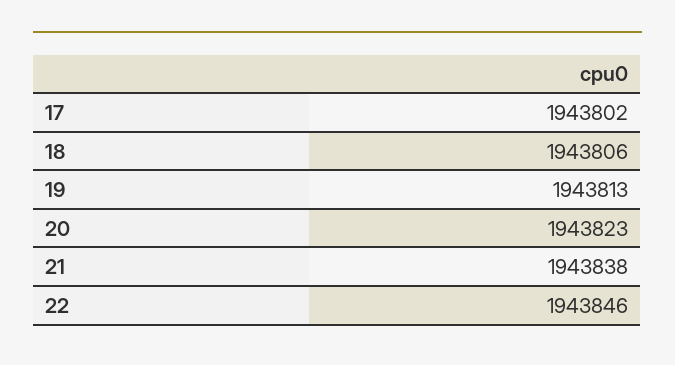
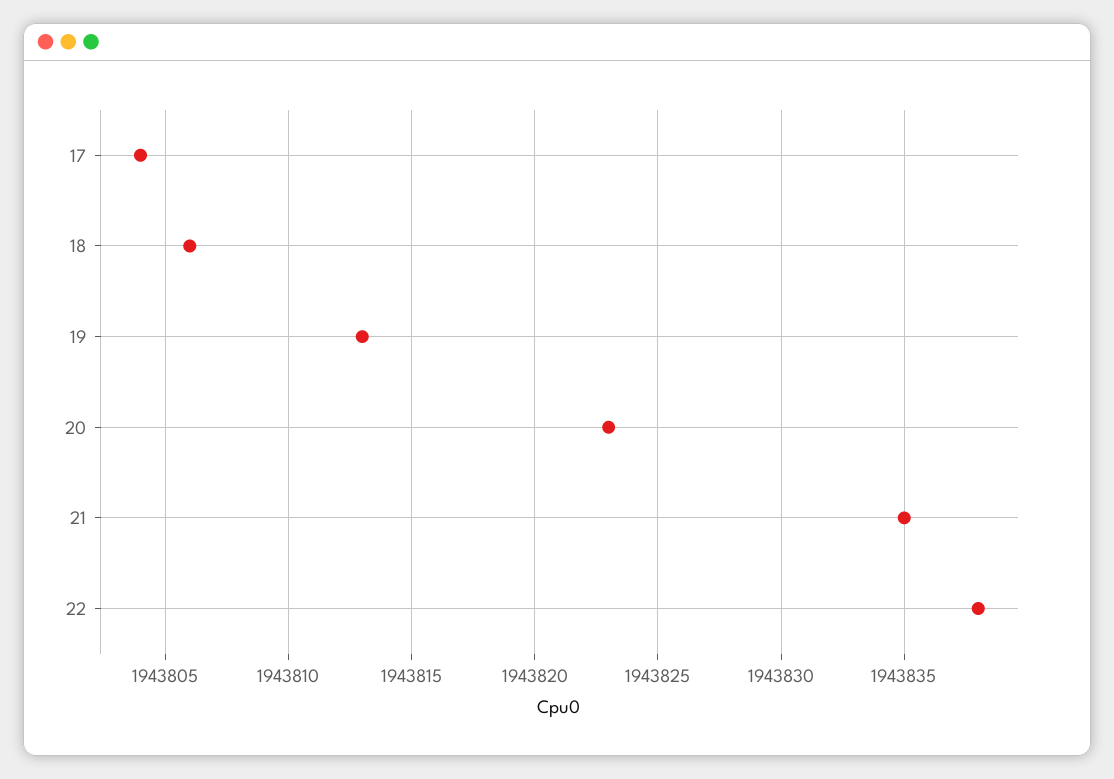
  {
-   "17": 1943802,
+   "17": 1943804,
    "18": 1943806,
    "19": 1943813,
    "20": 1943823,
-   "21": 1943838,
+   "21": 1943835,
-   "22": 1943846
+   "22": 1943838
  }

